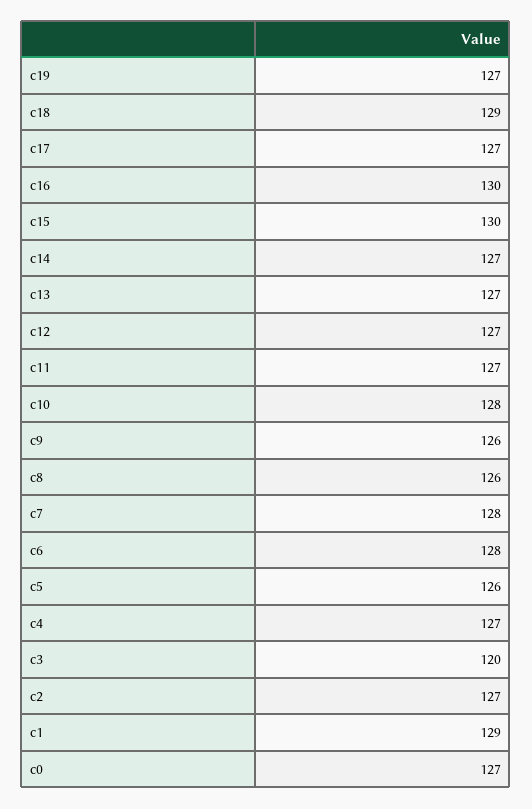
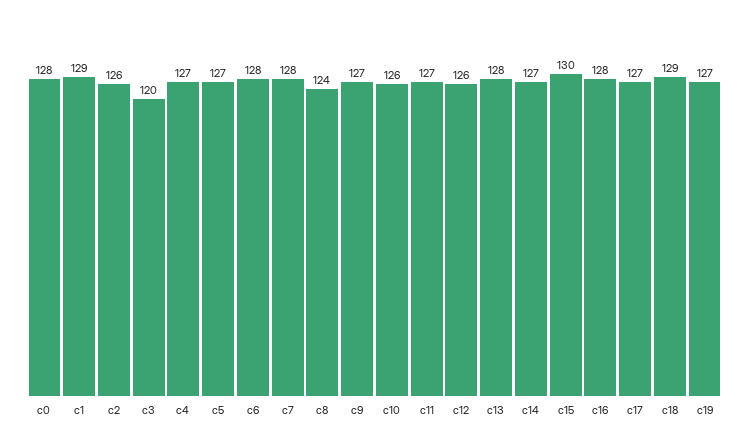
  {
    "c19": 127,
    "c18": 129,
    "c17": 127,
-   "c16": 130,
+   "c16": 128,
    "c15": 130,
    "c14": 127,
-   "c13": 127,
+   "c13": 128,
-   "c12": 127,
+   "c12": 126,
    "c11": 127,
-   "c10": 128,
+   "c10": 126,
-   "c9": 126,
+   "c9": 127,
-   "c8": 126,
+   "c8": 124,
    "c7": 128,
    "c6": 128,
-   "c5": 126,
+   "c5": 127,
    "c4": 127,
    "c3": 120,
-   "c2": 127,
+   "c2": 126,
    "c1": 129,
-   "c0": 127
+   "c0": 128
  }

